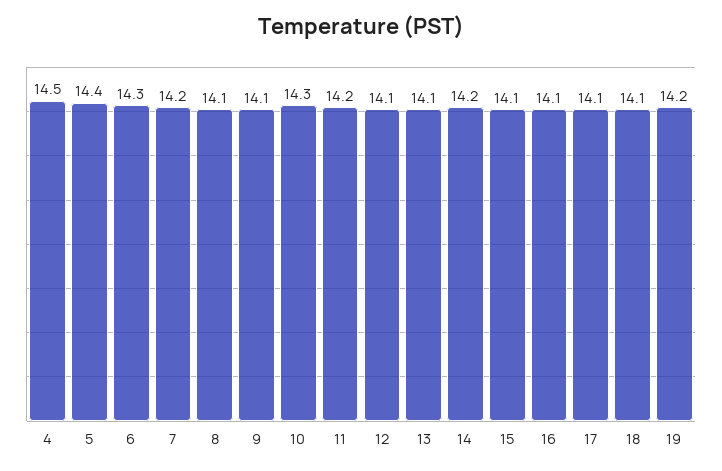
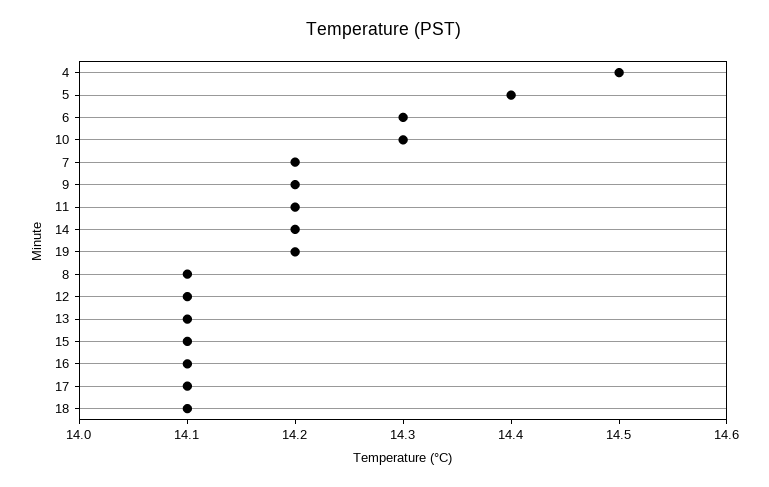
  {
    "4": 14.5,
    "5": 14.4,
    "6": 14.3,
    "7": 14.2,
    "8": 14.1,
-   "9": 14.1,
+   "9": 14.2,
    "10": 14.3,
    "11": 14.2,
    "12": 14.1,
    "13": 14.1,
    "14": 14.2,
    "15": 14.1,
    "16": 14.1,
    "17": 14.1,
    "18": 14.1,
    "19": 14.2
  }

